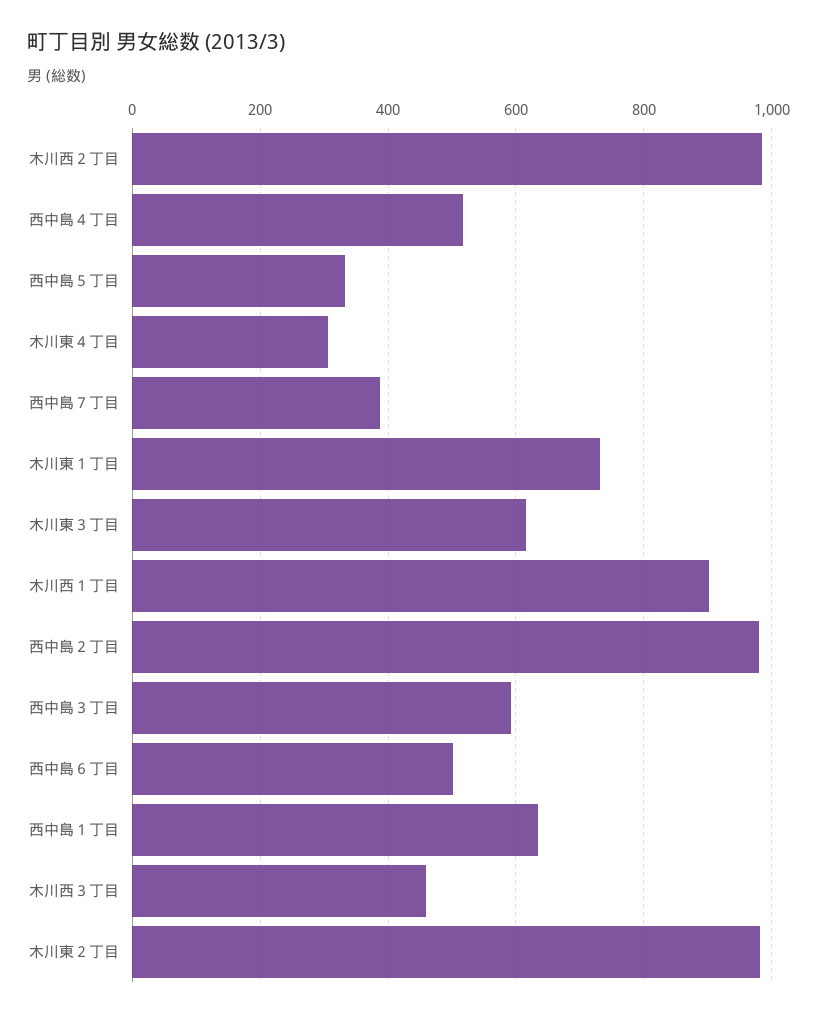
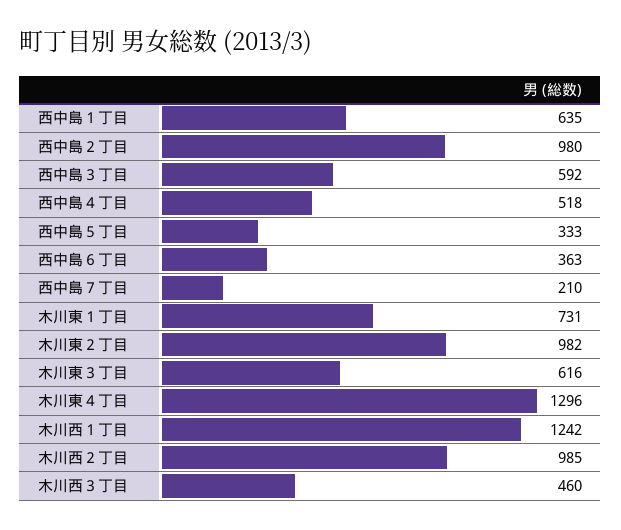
  {
    "木川西２丁目": 985,
    "西中島４丁目": 518,
    "西中島５丁目": 333,
-   "木川東４丁目": 300,
+   "木川東４丁目": 1296,
-   "西中島７丁目": 380,
+   "西中島７丁目": 210,
    "木川東１丁目": 731,
    "木川東３丁目": 616,
-   "木川西１丁目": 900,
+   "木川西１丁目": 1242,
    "西中島２丁目": 980,
    "西中島３丁目": 592,
-   "西中島６丁目": 500,
+   "西中島６丁目": 363,
    "西中島１丁目": 635,
    "木川西３丁目": 460,
    "木川東２丁目": 982
  }

